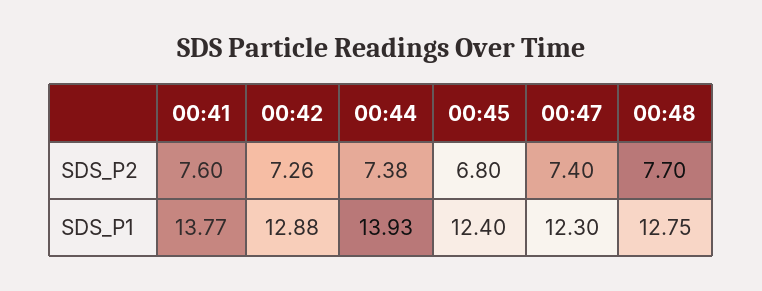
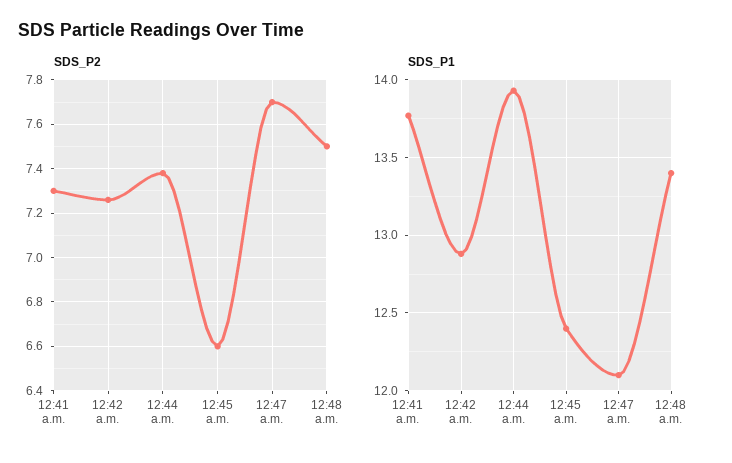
  {
    "SDS_P2": {
-     "00:41": 7.6,
+     "00:41": 7.3,
      "00:42": 7.26,
      "00:44": 7.38,
-     "00:45": 6.8,
+     "00:45": 6.6,
-     "00:47": 7.4,
+     "00:47": 7.7,
-     "00:48": 7.7
+     "00:48": 7.5
    },
    "SDS_P1": {
      "00:41": 13.77,
      "00:42": 12.88,
      "00:44": 13.93,
      "00:45": 12.4,
-     "00:47": 12.3,
+     "00:47": 12.1,
-     "00:48": 12.75
+     "00:48": 13.4
    }
  }

